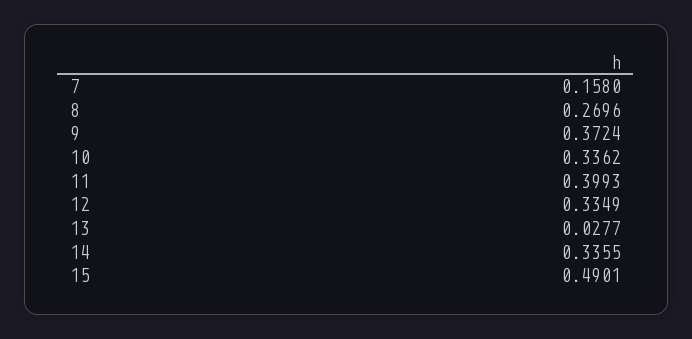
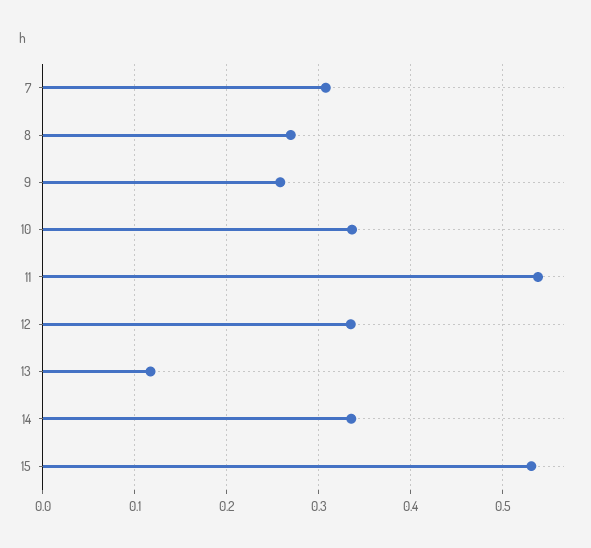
  {
-   "7": 0.158,
+   "7": 0.31,
    "8": 0.2696,
-   "9": 0.3724,
+   "9": 0.26,
    "10": 0.3362,
-   "11": 0.3993,
+   "11": 0.54,
    "12": 0.3349,
-   "13": 0.0277,
+   "13": 0.12,
    "14": 0.3355,
-   "15": 0.4901
+   "15": 0.53
  }

